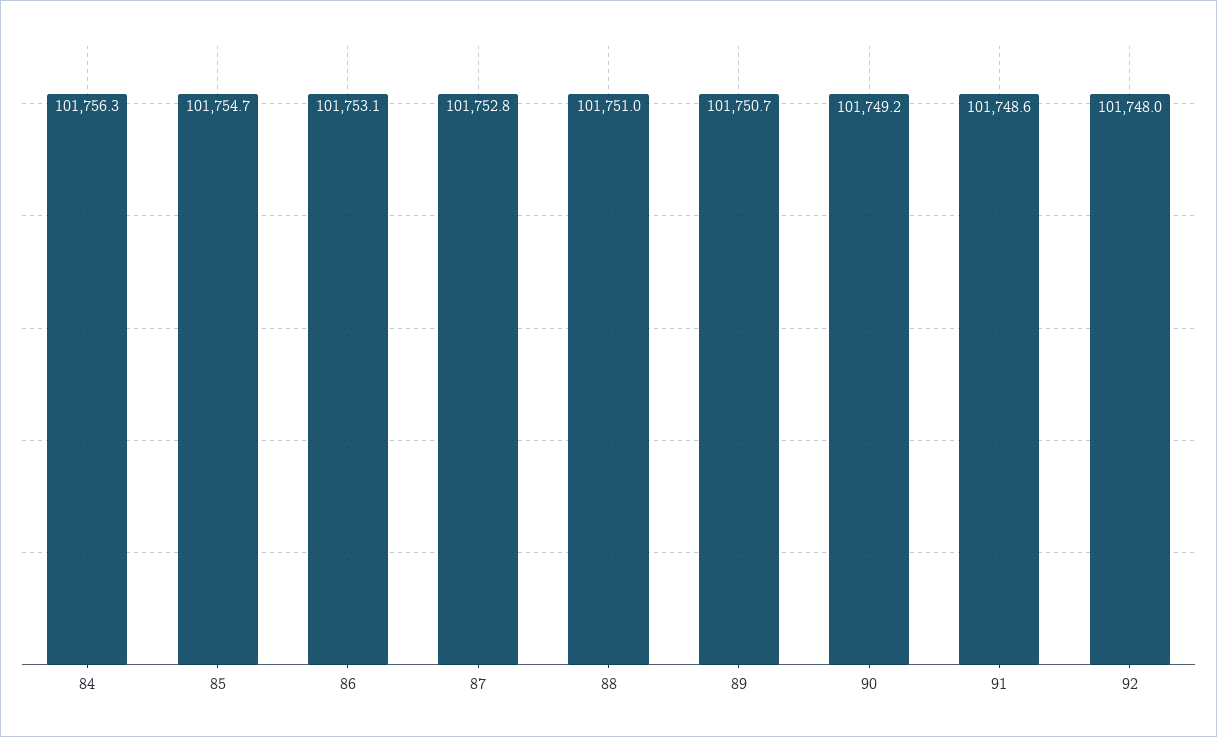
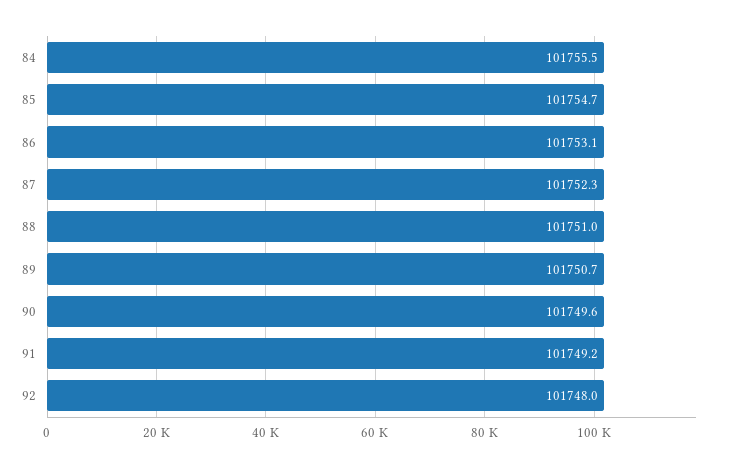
  {
-   "84": 101756.3,
+   "84": 101755.5,
    "85": 101754.7,
    "86": 101753.1,
-   "87": 101752.8,
+   "87": 101752.3,
    "88": 101751,
    "89": 101750.7,
-   "90": 101749.2,
+   "90": 101749.6,
-   "91": 101748.6,
+   "91": 101749.2,
    "92": 101748
  }

